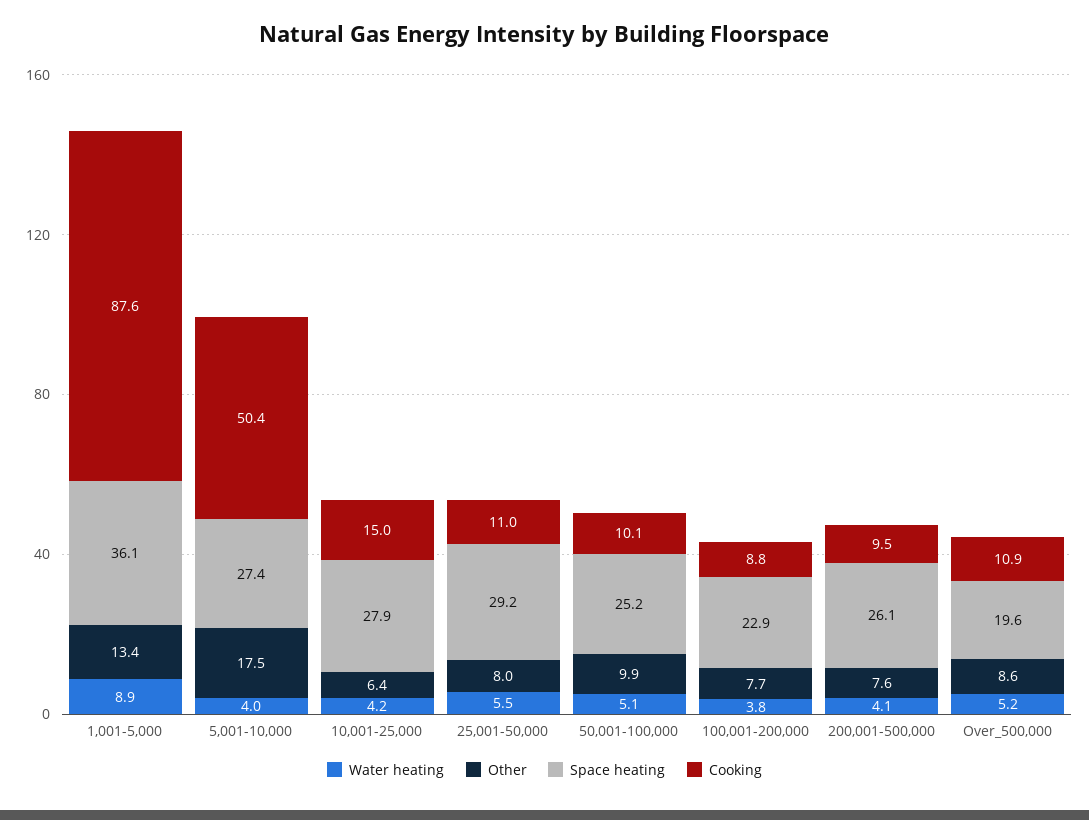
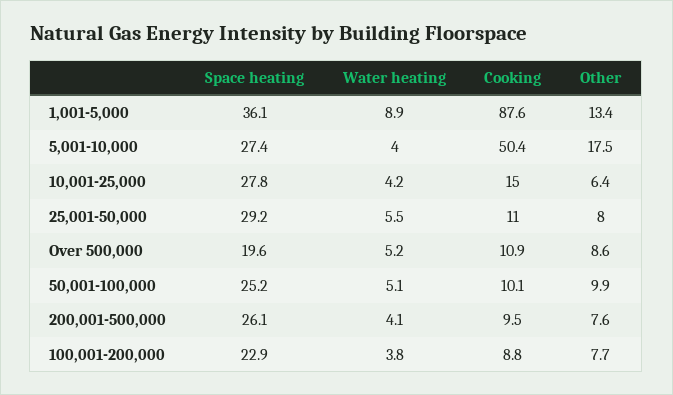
  {
    "Water heating": {
      "1,001-5,000": 8.9,
      "5,001-10,000": 4,
      "10,001-25,000": 4.2,
      "25,001-50,000": 5.5,
      "50,001-100,000": 5.1,
      "100,001-200,000": 3.8,
      "200,001-500,000": 4.1,
      "Over_500,000": 5.2
    },
    "Other": {
      "1,001-5,000": 13.4,
      "5,001-10,000": 17.5,
      "10,001-25,000": 6.4,
      "25,001-50,000": 8,
      "50,001-100,000": 9.9,
      "100,001-200,000": 7.7,
      "200,001-500,000": 7.6,
      "Over_500,000": 8.6
    },
    "Space heating": {
      "1,001-5,000": 36.1,
      "5,001-10,000": 27.4,
-     "10,001-25,000": 27.9,
+     "10,001-25,000": 27.8,
      "25,001-50,000": 29.2,
      "50,001-100,000": 25.2,
      "100,001-200,000": 22.9,
      "200,001-500,000": 26.1,
      "Over_500,000": 19.6
    },
    "Cooking": {
      "1,001-5,000": 87.6,
      "5,001-10,000": 50.4,
      "10,001-25,000": 15,
      "25,001-50,000": 11,
      "50,001-100,000": 10.1,
      "100,001-200,000": 8.8,
      "200,001-500,000": 9.5,
      "Over_500,000": 10.9
    }
  }

